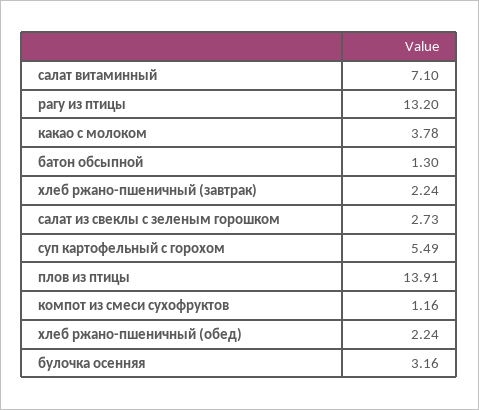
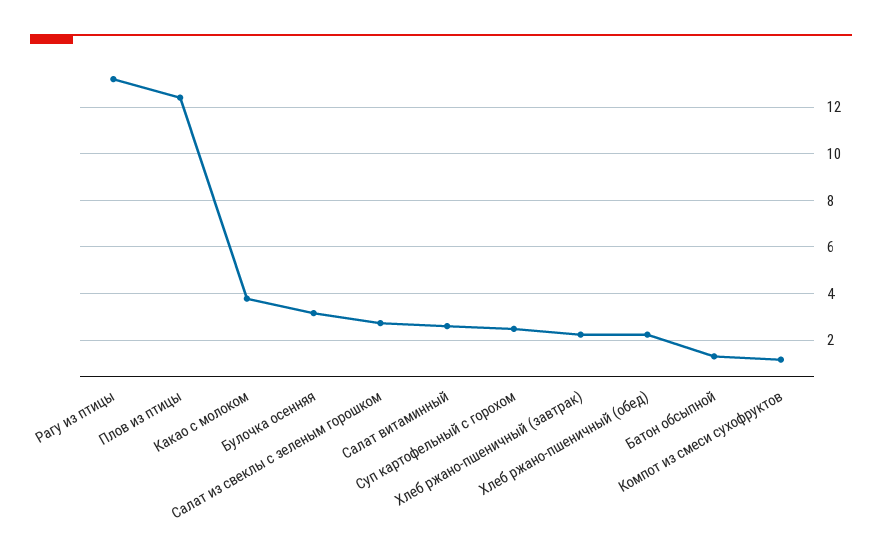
  {
-   "салат витаминный": 7.1,
+   "салат витаминный": 2.5,
    "рагу из птицы": 13.2,
    "какао с молоком": 3.78,
    "батон обсыпной": 1.3,
    "хлеб ржано-пшеничный (завтрак)": 2.24,
    "салат из свеклы с зеленым горошком": 2.73,
-   "суп картофельный с горохом": 5.49,
+   "суп картофельный с горохом": 2.5,
-   "плов из птицы": 13.91,
+   "плов из птицы": 12.5,
    "компот из смеси сухофруктов": 1.16,
    "хлеб ржано-пшеничный (обед)": 2.24,
    "булочка осенняя": 3.16
  }

